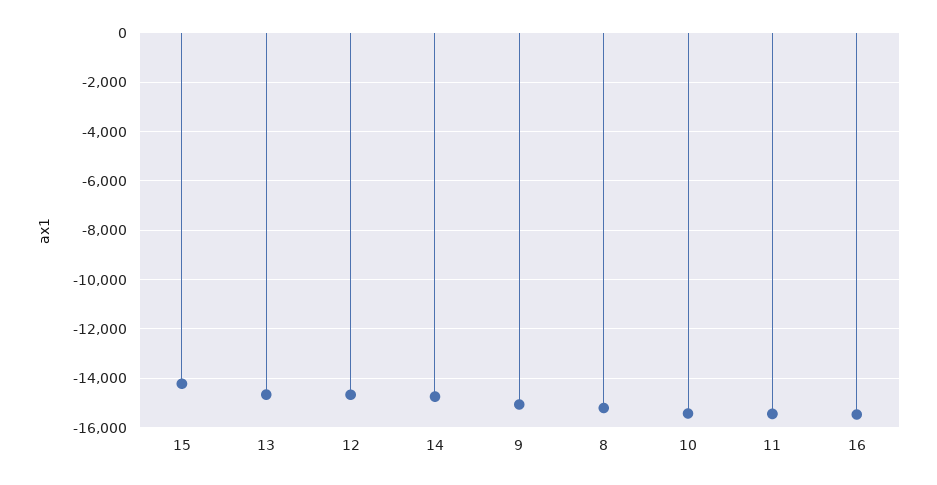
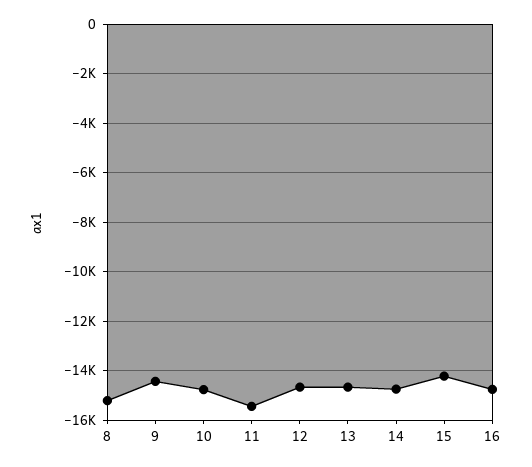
  {
    "15": -14250,
    "13": -14750,
    "12": -14750,
    "14": -14750,
-   "9": -15000,
+   "9": -14500,
    "8": -15250,
-   "10": -15500,
+   "10": -14750,
    "11": -15500,
-   "16": -15500
+   "16": -14750
  }

